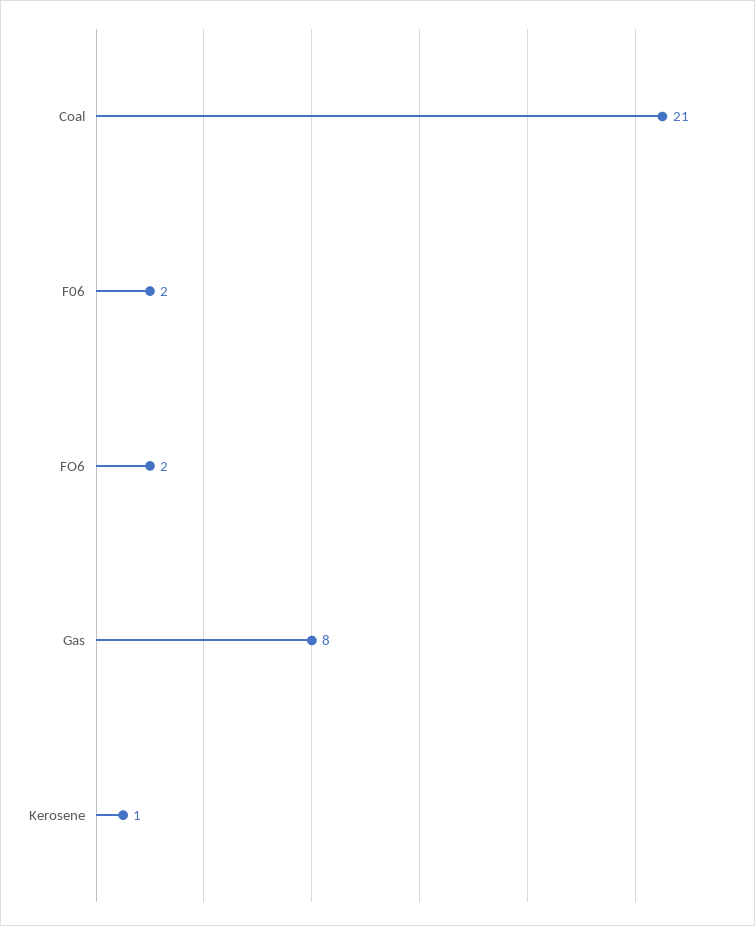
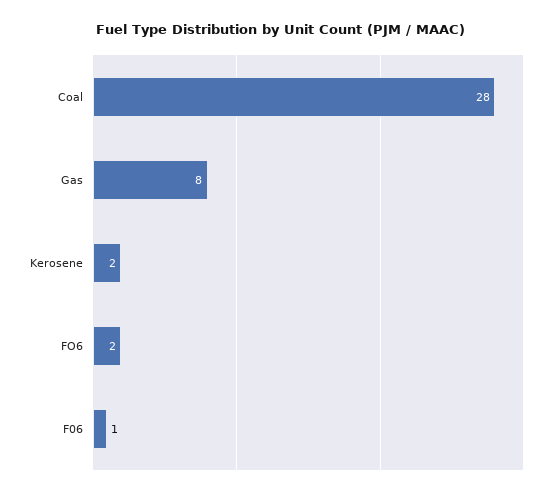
  {
-   "Coal": 21,
+   "Coal": 28,
-   "F06": 2,
+   "F06": 1,
    "FO6": 2,
    "Gas": 8,
-   "Kerosene": 1
+   "Kerosene": 2
  }

